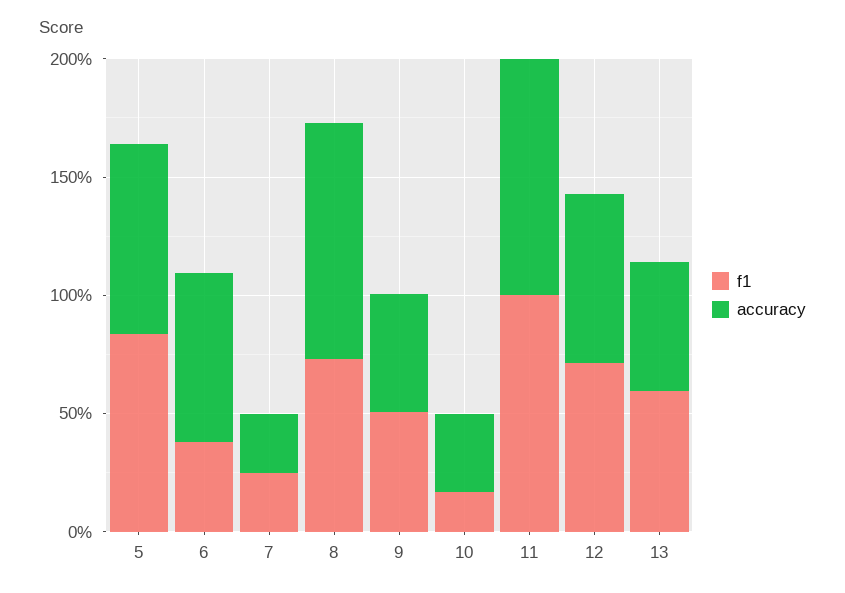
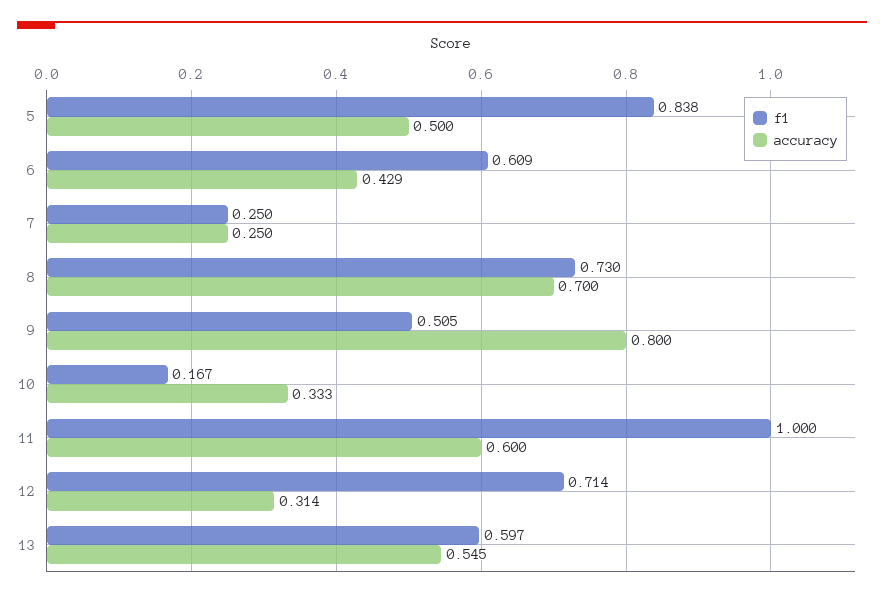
  {
    "f1": {
      "5": 0.838,
-     "6": 0.4,
+     "6": 0.609,
      "7": 0.25,
      "8": 0.73,
      "9": 0.505,
      "10": 0.167,
      "11": 1,
      "12": 0.714,
      "13": 0.597
    },
    "accuracy": {
-     "5": 0.8,
+     "5": 0.5,
-     "6": 0.7,
+     "6": 0.429,
      "7": 0.25,
-     "8": 1,
+     "8": 0.7,
-     "9": 0.5,
+     "9": 0.8,
      "10": 0.333,
-     "11": 1,
+     "11": 0.6,
-     "12": 0.7,
+     "12": 0.314,
      "13": 0.545
    }
  }

